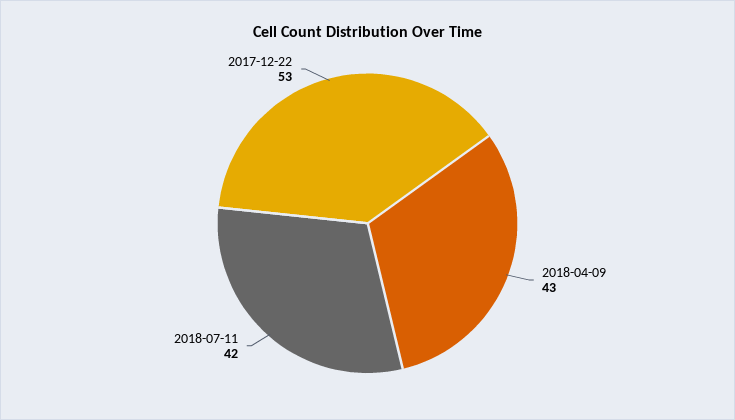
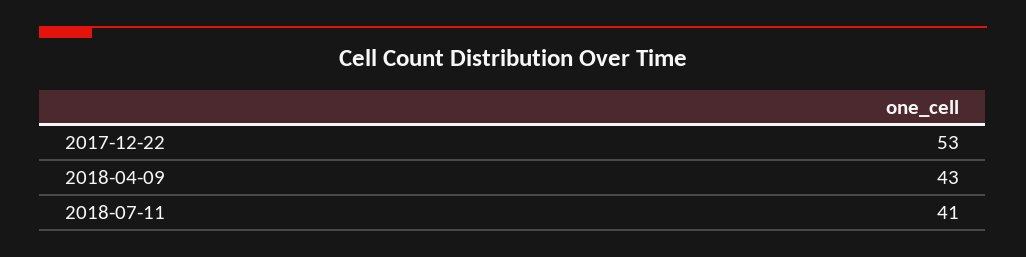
  {
    "2018-04-09": 43,
-   "2018-07-11": 42,
+   "2018-07-11": 41,
    "2017-12-22": 53
  }

